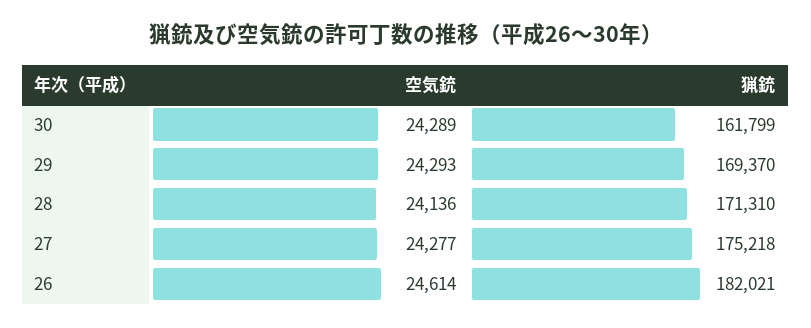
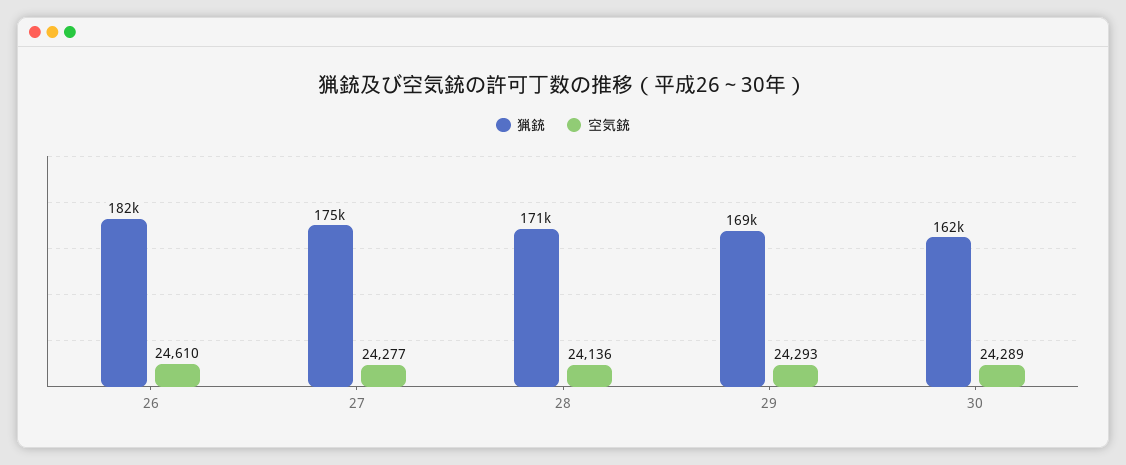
  {
    "空気銃": {
      "30": 24289,
      "29": 24293,
      "28": 24136,
      "27": 24277,
-     "26": 24614
+     "26": 24610
    },
    "猟銃": {
      "30": 161799,
      "29": 169370,
      "28": 171310,
      "27": 175218,
      "26": 182021
    }
  }

